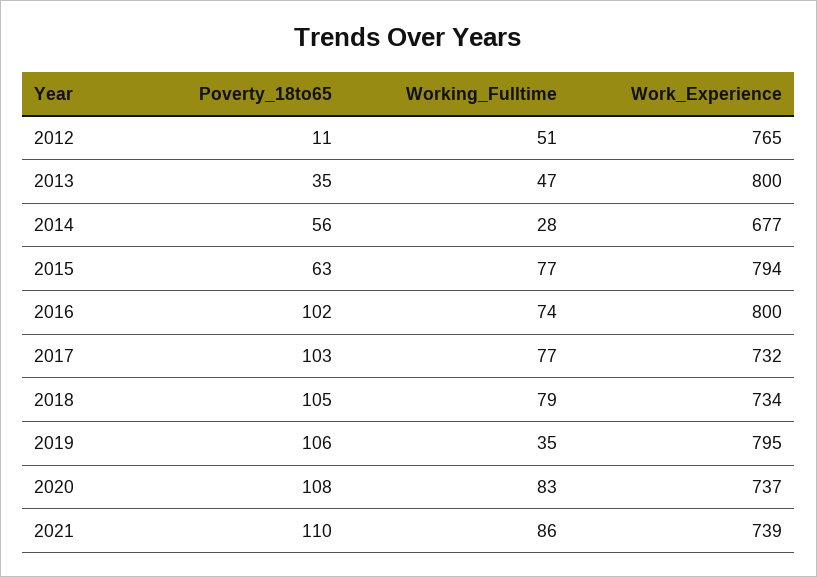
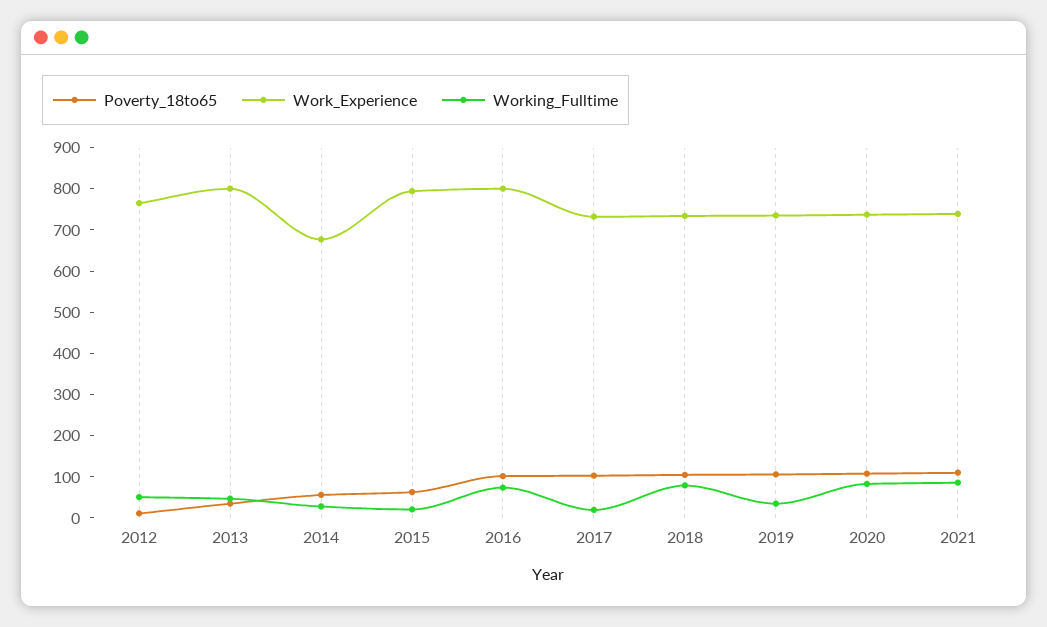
  {
    "Poverty_18to65": {
      "2012": 11,
      "2013": 35,
      "2014": 56,
      "2015": 63,
      "2016": 102,
      "2017": 103,
      "2018": 105,
      "2019": 106,
      "2020": 108,
      "2021": 110
    },
    "Working_Fulltime": {
      "2012": 51,
      "2013": 47,
      "2014": 28,
-     "2015": 77,
+     "2015": 20,
      "2016": 74,
-     "2017": 77,
+     "2017": 20,
      "2018": 79,
      "2019": 35,
      "2020": 83,
      "2021": 86
    },
    "Work_Experience": {
      "2012": 765,
      "2013": 800,
      "2014": 677,
      "2015": 794,
      "2016": 800,
      "2017": 732,
      "2018": 734,
-     "2019": 795,
+     "2019": 740,
      "2020": 737,
      "2021": 739
    }
  }

